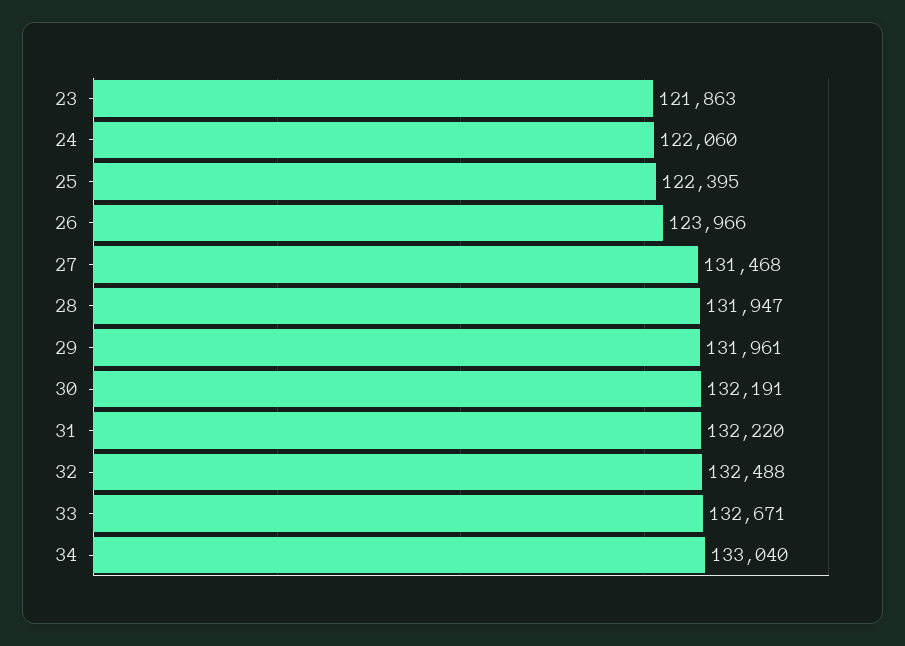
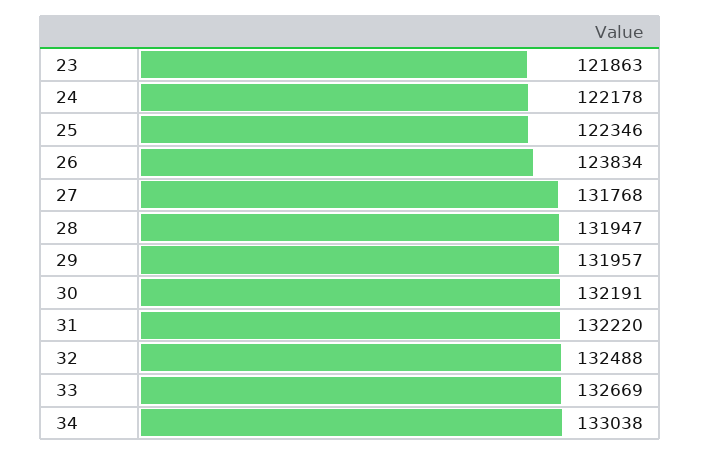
  {
    "23": 121863,
-   "24": 122060,
+   "24": 122178,
-   "25": 122395,
+   "25": 122346,
-   "26": 123966,
+   "26": 123834,
-   "27": 131468,
+   "27": 131768,
    "28": 131947,
-   "29": 131961,
+   "29": 131957,
    "30": 132191,
    "31": 132220,
    "32": 132488,
-   "33": 132671,
+   "33": 132669,
-   "34": 133040
+   "34": 133038
  }

